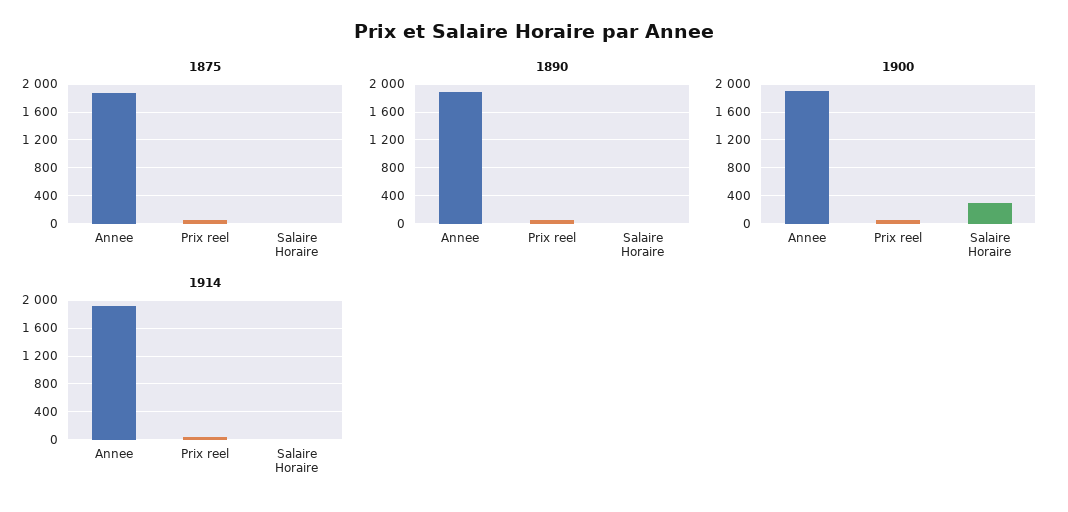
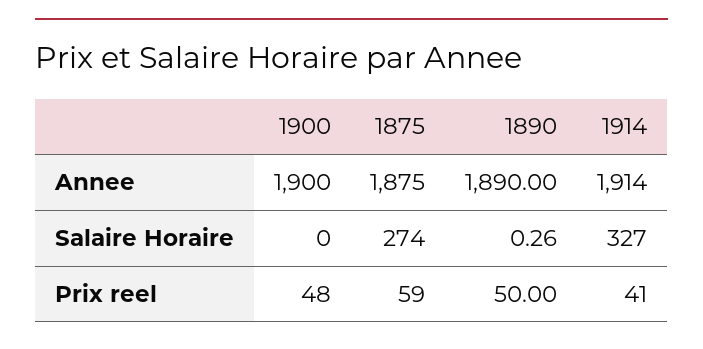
  {
    "1875": {
      "Annee": 1875,
      "Prix reel": 59,
-     "Salaire Horaire": 0
+     "Salaire Horaire": 274
    },
    "1890": {
      "Annee": 1890,
      "Prix reel": 50,
      "Salaire Horaire": 0.26
    },
    "1900": {
      "Annee": 1900,
      "Prix reel": 48,
-     "Salaire Horaire": 300
+     "Salaire Horaire": 0
    },
    "1914": {
      "Annee": 1914,
      "Prix reel": 41,
-     "Salaire Horaire": 0
+     "Salaire Horaire": 327
    }
  }

